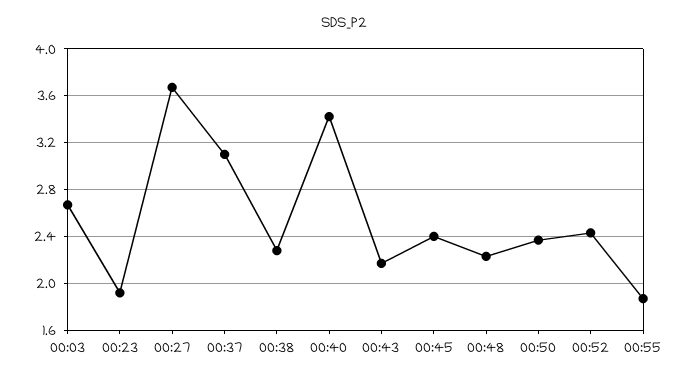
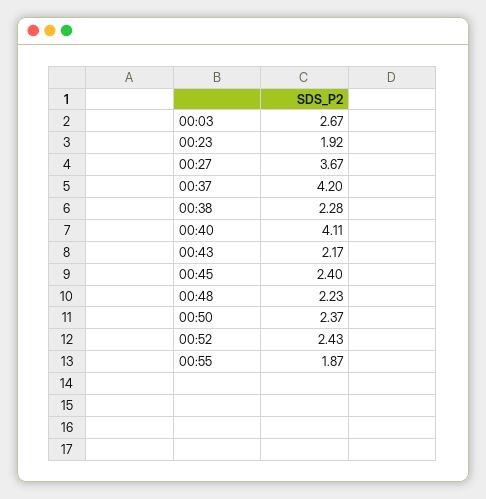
  {
    "00:03": 2.67,
    "00:23": 1.92,
    "00:27": 3.67,
-   "00:37": 3.1,
+   "00:37": 4.2,
    "00:38": 2.28,
-   "00:40": 3.4,
+   "00:40": 4.11,
    "00:43": 2.17,
    "00:45": 2.4,
    "00:48": 2.23,
    "00:50": 2.37,
    "00:52": 2.43,
    "00:55": 1.87
  }

